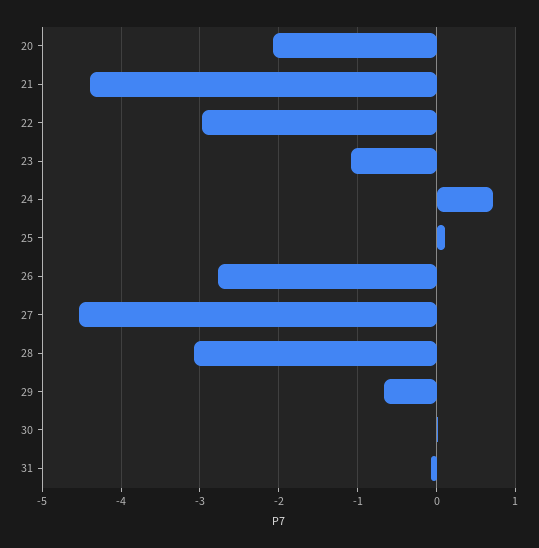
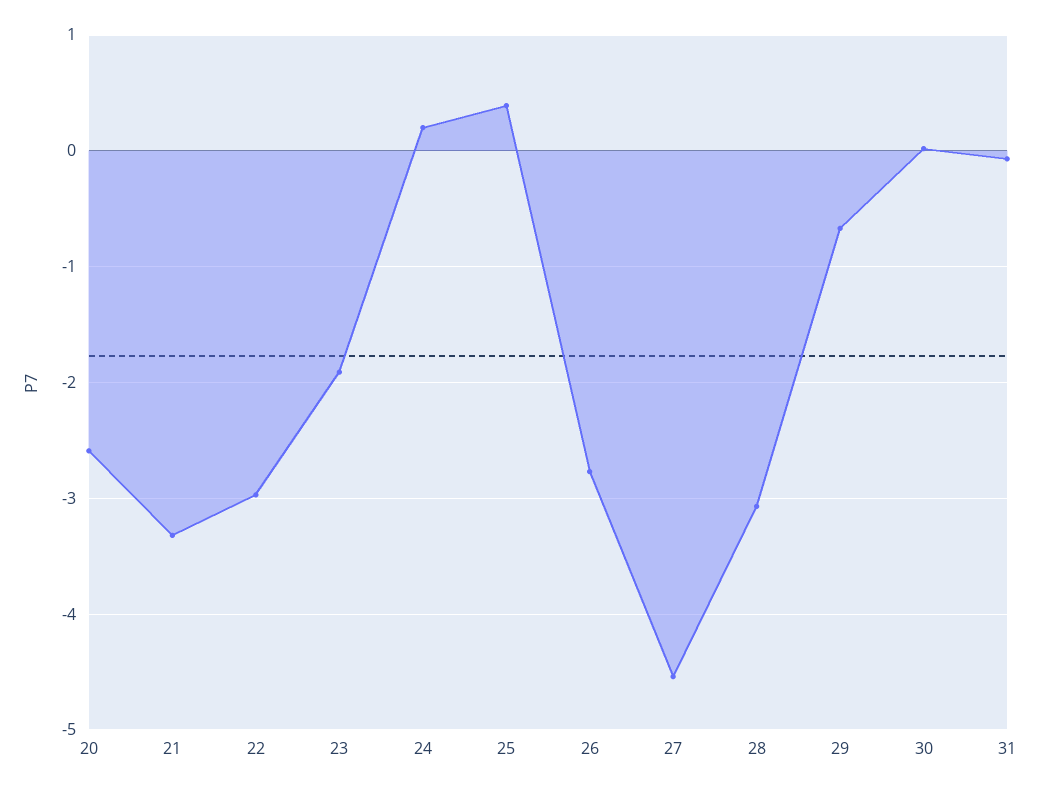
  {
-   "20": -2.1,
+   "20": -2.6,
-   "21": -4.4,
+   "21": -3.3,
    "22": -3,
-   "23": -1.1,
+   "23": -1.9,
-   "24": 0.7,
+   "24": 0.2,
-   "25": 0.1,
+   "25": 0.4,
    "26": -2.8,
    "27": -4.5,
    "28": -3.1,
    "29": -0.7,
    "30": 0,
    "31": -0.1
  }

